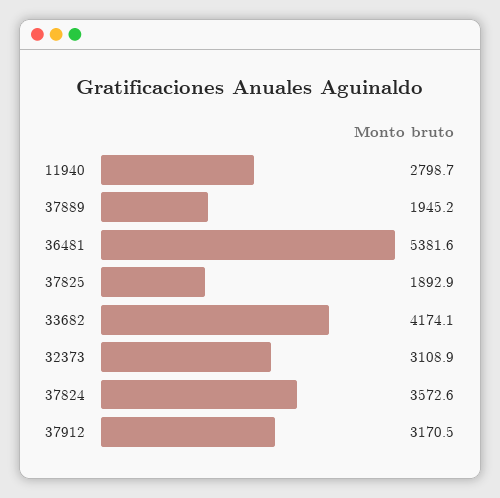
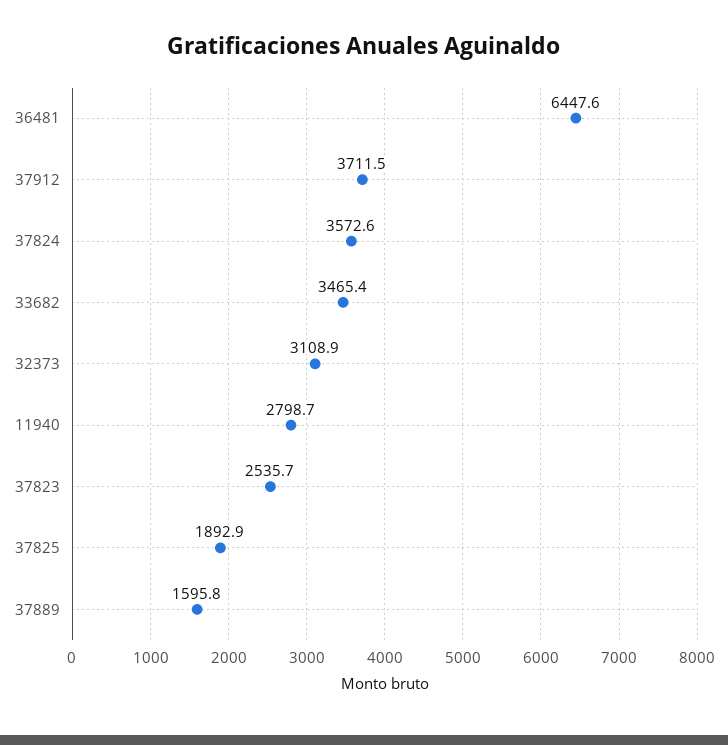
  {
    "11940": 2798.7,
-   "37889": 1945.2,
+   "37889": 1595.8,
-   "36481": 5381.6,
+   "36481": 6447.6,
    "37825": 1892.9,
-   "33682": 4174.1,
+   "33682": 3465.4,
    "32373": 3108.9,
    "37824": 3572.6,
-   "37912": 3170.5
+   "37912": 3711.5,
+   "37823": 2535.7
  }

